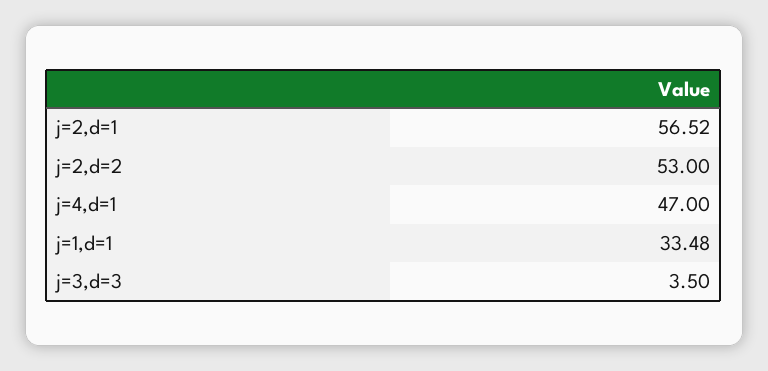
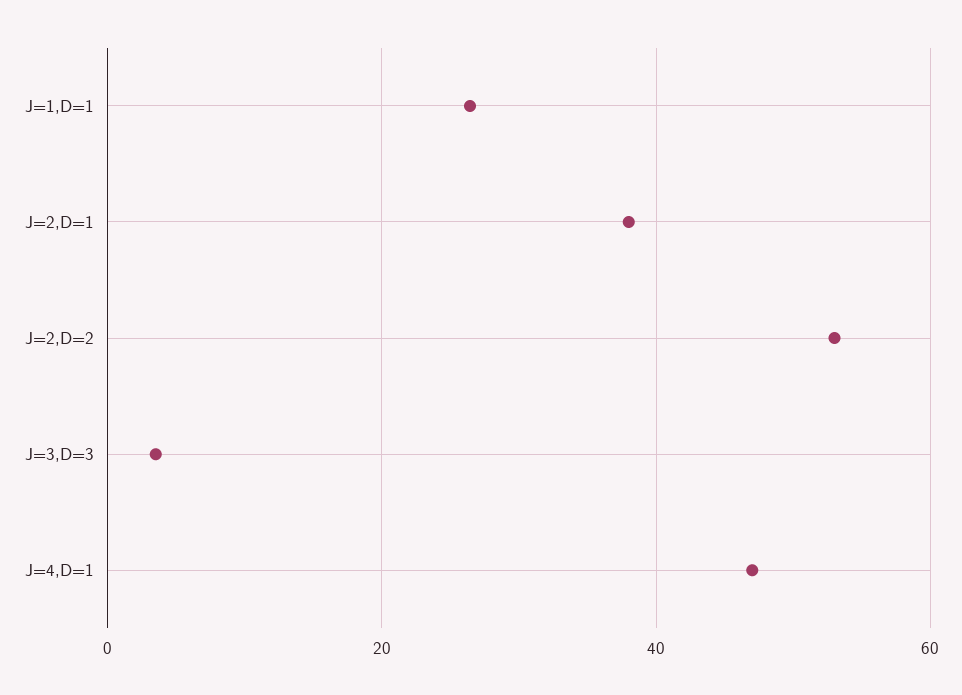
  {
-   "j=2,d=1": 56.52,
+   "j=2,d=1": 38,
    "j=2,d=2": 53,
    "j=4,d=1": 47,
-   "j=1,d=1": 33.48,
+   "j=1,d=1": 26,
    "j=3,d=3": 3.5
  }

